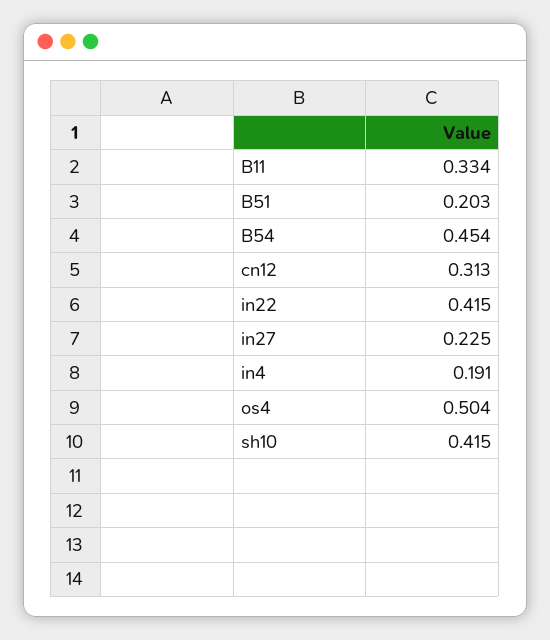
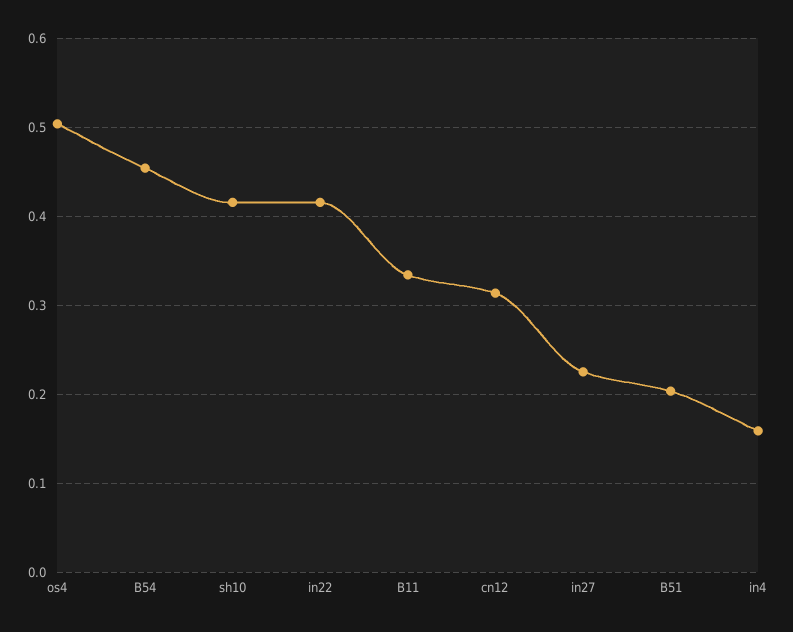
  {
    "B11": 0.334,
    "B51": 0.203,
    "B54": 0.454,
    "cn12": 0.313,
    "in22": 0.415,
    "in27": 0.225,
-   "in4": 0.191,
+   "in4": 0.16,
    "os4": 0.504,
    "sh10": 0.415
  }

